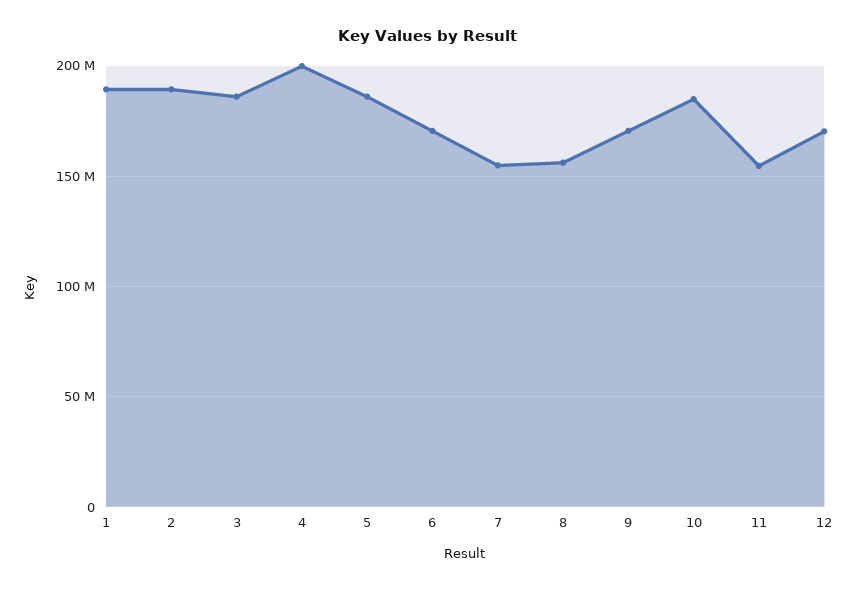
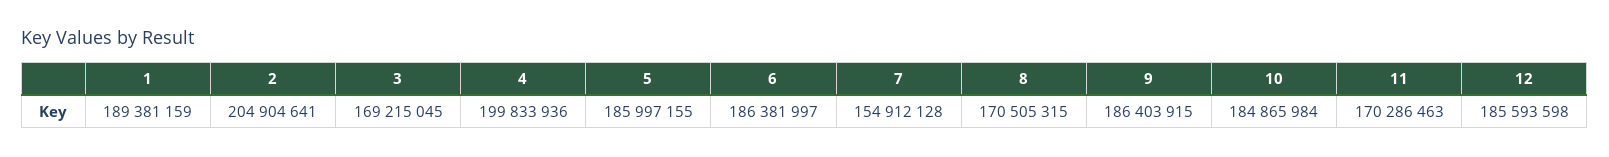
  {
    "1": 189381159,
-   "2": 190000000,
+   "2": 204904641,
-   "3": 185000000,
+   "3": 169215045,
    "4": 199833936,
    "5": 185997155,
-   "6": 170000000,
+   "6": 186381997,
    "7": 154912128,
-   "8": 155000000,
+   "8": 170505315,
-   "9": 170000000,
+   "9": 186403915,
    "10": 184865984,
-   "11": 155000000,
+   "11": 170286463,
-   "12": 170000000
+   "12": 185593598
  }

